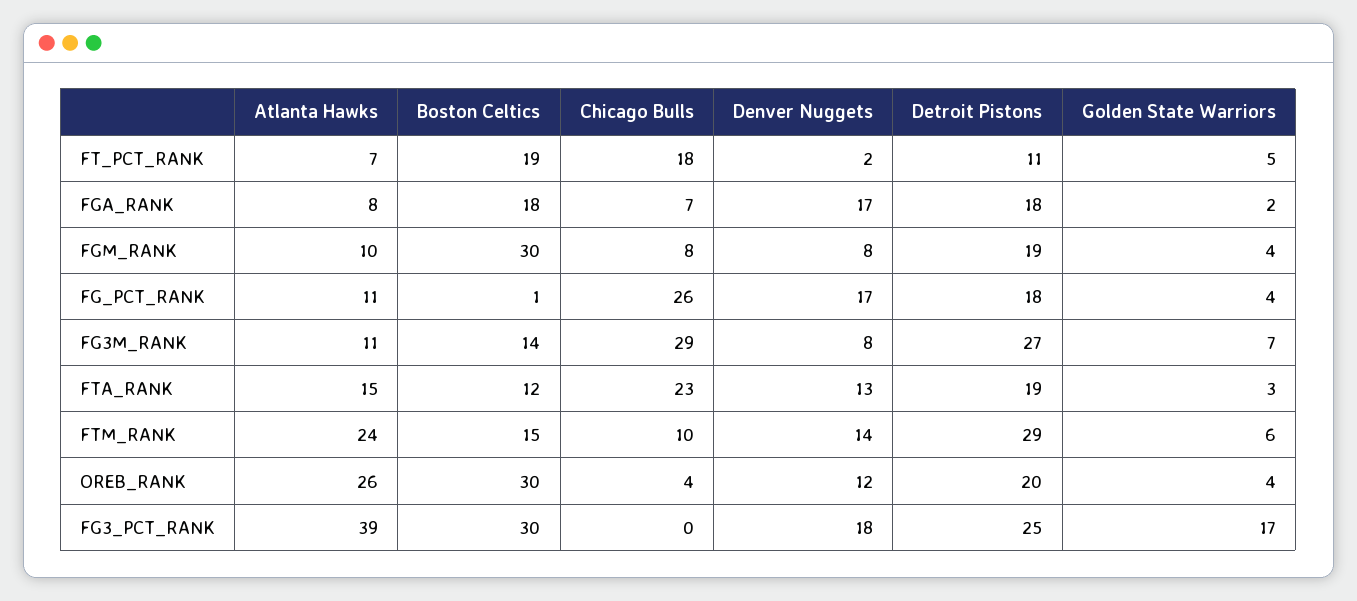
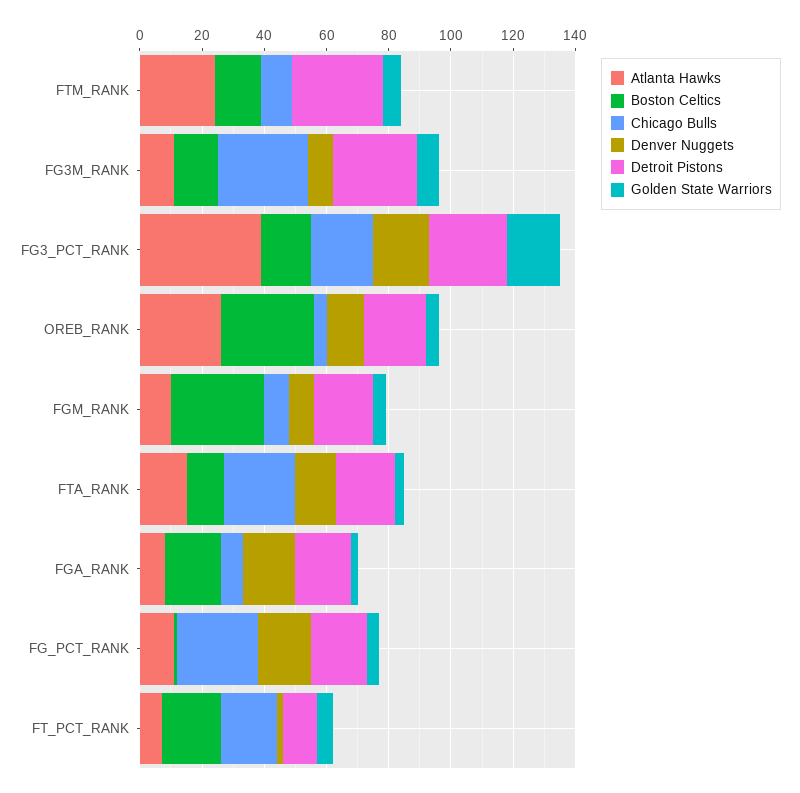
  {
    "Atlanta Hawks": {
      "FT_PCT_RANK": 7,
      "FGA_RANK": 8,
      "FGM_RANK": 10,
      "FG_PCT_RANK": 11,
      "FG3M_RANK": 11,
      "FTA_RANK": 15,
      "FTM_RANK": 24,
      "OREB_RANK": 26,
      "FG3_PCT_RANK": 39
    },
    "Boston Celtics": {
      "FT_PCT_RANK": 19,
      "FGA_RANK": 18,
      "FGM_RANK": 30,
      "FG_PCT_RANK": 1,
      "FG3M_RANK": 14,
      "FTA_RANK": 12,
      "FTM_RANK": 15,
      "OREB_RANK": 30,
-     "FG3_PCT_RANK": 30
+     "FG3_PCT_RANK": 15
    },
    "Chicago Bulls": {
      "FT_PCT_RANK": 18,
      "FGA_RANK": 7,
      "FGM_RANK": 8,
      "FG_PCT_RANK": 26,
      "FG3M_RANK": 29,
      "FTA_RANK": 23,
      "FTM_RANK": 10,
      "OREB_RANK": 4,
-     "FG3_PCT_RANK": 0
+     "FG3_PCT_RANK": 20
    },
    "Denver Nuggets": {
      "FT_PCT_RANK": 2,
      "FGA_RANK": 17,
      "FGM_RANK": 8,
      "FG_PCT_RANK": 17,
      "FG3M_RANK": 8,
      "FTA_RANK": 13,
-     "FTM_RANK": 14,
+     "FTM_RANK": 0,
      "OREB_RANK": 12,
      "FG3_PCT_RANK": 18
    },
    "Detroit Pistons": {
      "FT_PCT_RANK": 11,
      "FGA_RANK": 18,
      "FGM_RANK": 19,
      "FG_PCT_RANK": 18,
      "FG3M_RANK": 27,
      "FTA_RANK": 19,
      "FTM_RANK": 29,
      "OREB_RANK": 20,
      "FG3_PCT_RANK": 25
    },
    "Golden State Warriors": {
      "FT_PCT_RANK": 5,
      "FGA_RANK": 2,
      "FGM_RANK": 4,
      "FG_PCT_RANK": 4,
      "FG3M_RANK": 7,
      "FTA_RANK": 3,
      "FTM_RANK": 6,
      "OREB_RANK": 4,
      "FG3_PCT_RANK": 17
    }
  }

